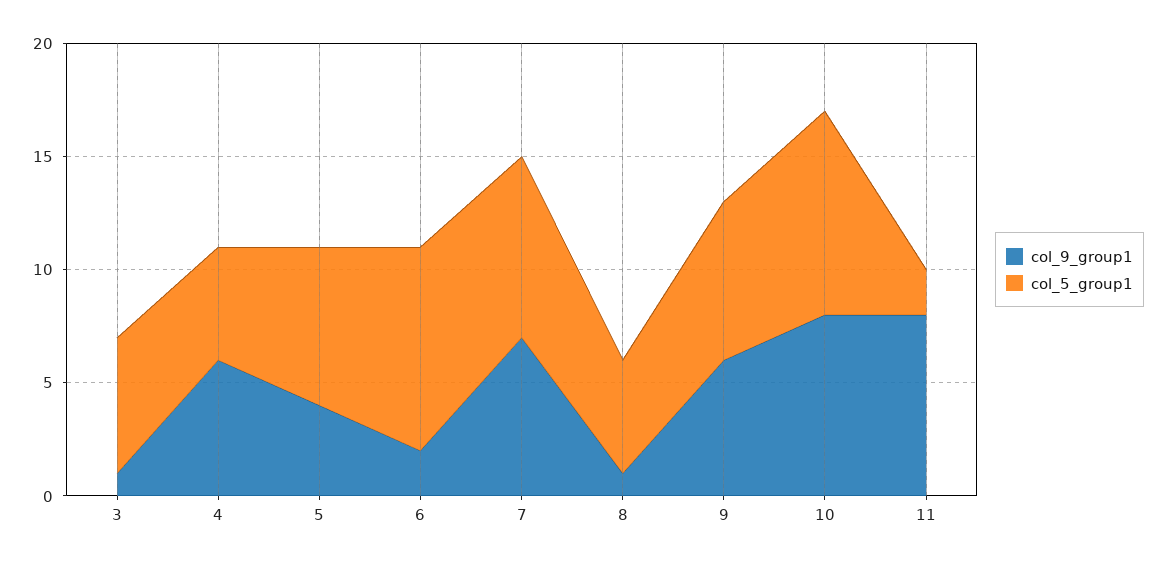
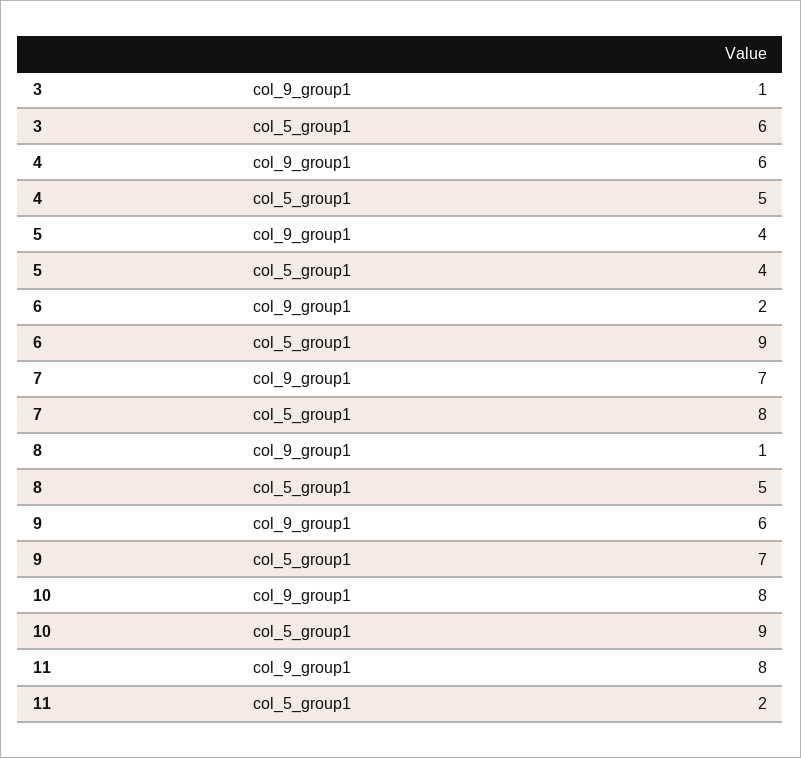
  {
    "col_9_group1": {
      "3": 1,
      "4": 6,
      "5": 4,
      "6": 2,
      "7": 7,
      "8": 1,
      "9": 6,
      "10": 8,
      "11": 8
    },
    "col_5_group1": {
      "3": 6,
      "4": 5,
-     "5": 7,
+     "5": 4,
      "6": 9,
      "7": 8,
      "8": 5,
      "9": 7,
      "10": 9,
      "11": 2
    }
  }

